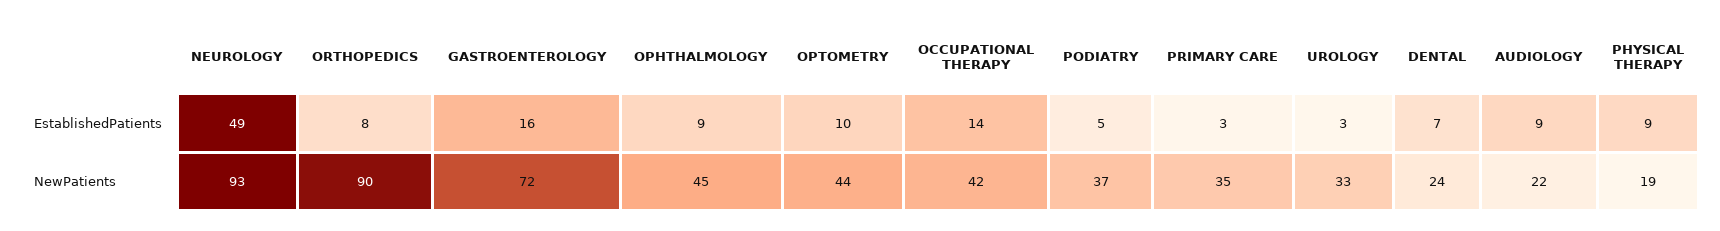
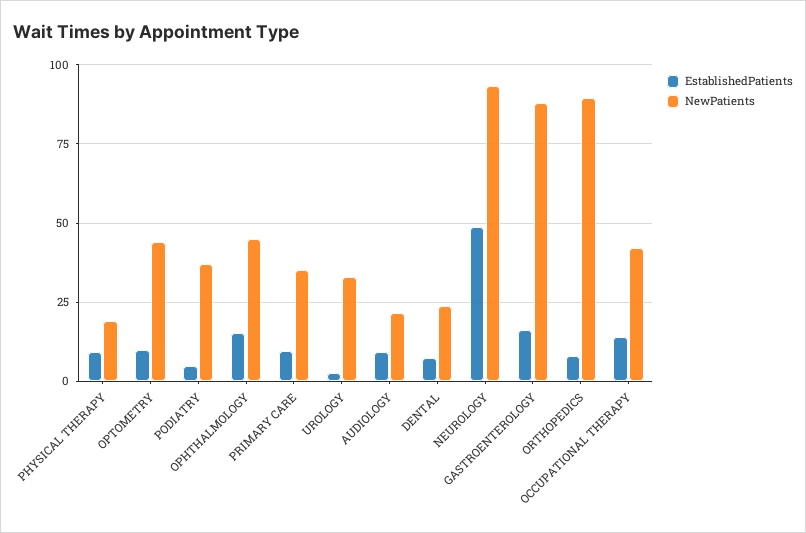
  {
    "EstablishedPatients": {
      "NEUROLOGY": 49,
      "ORTHOPEDICS": 8,
      "GASTROENTEROLOGY": 16,
-     "OPHTHALMOLOGY": 9,
+     "OPHTHALMOLOGY": 15,
      "OPTOMETRY": 10,
      "OCCUPATIONAL THERAPY": 14,
      "PODIATRY": 5,
-     "PRIMARY CARE": 3,
+     "PRIMARY CARE": 10,
      "UROLOGY": 3,
      "DENTAL": 7,
      "AUDIOLOGY": 9,
      "PHYSICAL THERAPY": 9
    },
    "NewPatients": {
      "NEUROLOGY": 93,
      "ORTHOPEDICS": 90,
-     "GASTROENTEROLOGY": 72,
+     "GASTROENTEROLOGY": 87.5,
      "OPHTHALMOLOGY": 45,
      "OPTOMETRY": 44,
      "OCCUPATIONAL THERAPY": 42,
      "PODIATRY": 37,
      "PRIMARY CARE": 35,
      "UROLOGY": 33,
      "DENTAL": 24,
      "AUDIOLOGY": 22,
      "PHYSICAL THERAPY": 19
    }
  }

